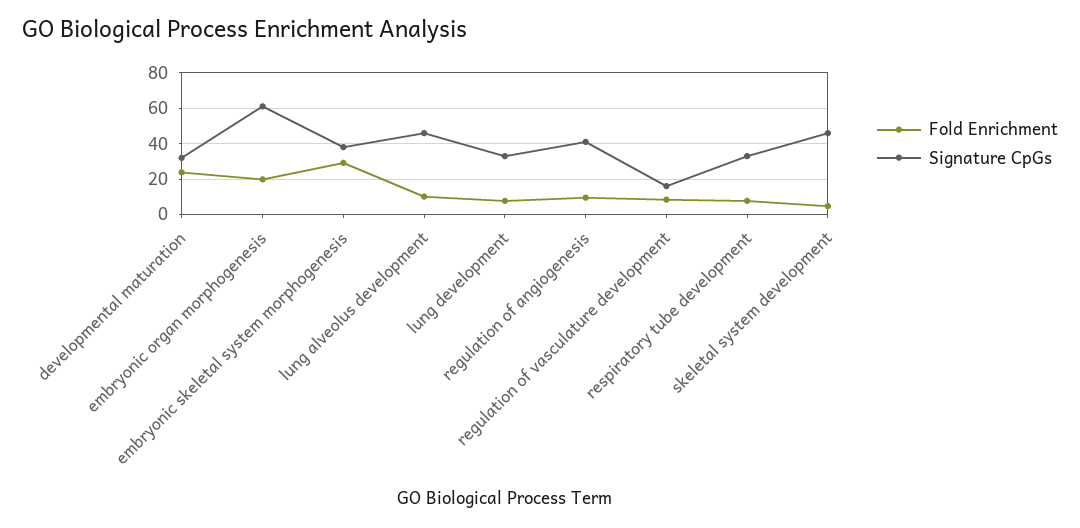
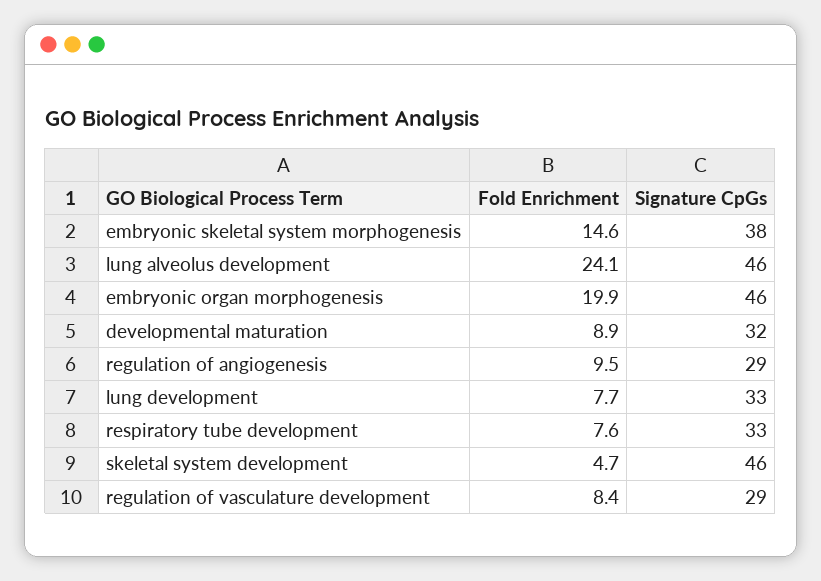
  {
    "Fold Enrichment": {
-     "developmental maturation": 25,
+     "developmental maturation": 8.9,
      "embryonic organ morphogenesis": 19.9,
-     "embryonic skeletal system morphogenesis": 30,
+     "embryonic skeletal system morphogenesis": 14.6,
-     "lung alveolus development": 10,
+     "lung alveolus development": 24.1,
      "lung development": 7.7,
      "regulation of angiogenesis": 9.5,
      "regulation of vasculature development": 8.4,
      "respiratory tube development": 7.6,
      "skeletal system development": 4.7
    },
    "Signature CpGs": {
      "developmental maturation": 32,
-     "embryonic organ morphogenesis": 60,
+     "embryonic organ morphogenesis": 46,
      "embryonic skeletal system morphogenesis": 38,
      "lung alveolus development": 46,
      "lung development": 33,
-     "regulation of angiogenesis": 40,
+     "regulation of angiogenesis": 29,
-     "regulation of vasculature development": 15,
+     "regulation of vasculature development": 29,
      "respiratory tube development": 33,
      "skeletal system development": 46
    }
  }

